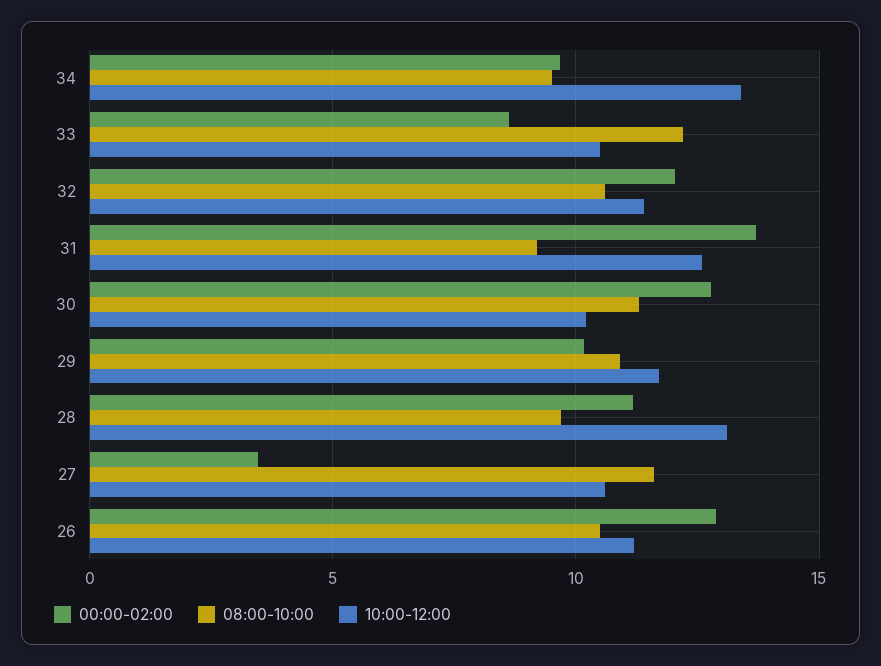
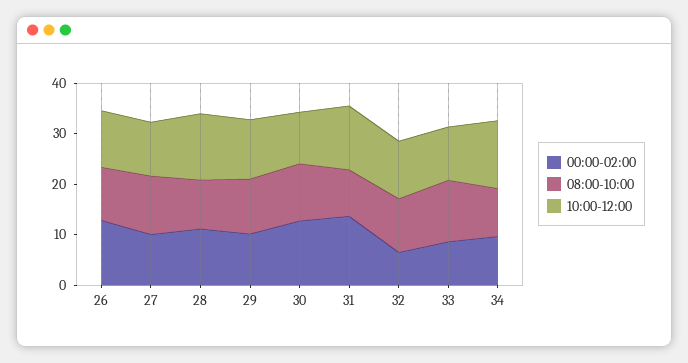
  {
    "00:00-02:00": {
      "34": 9.5,
      "33": 8.5,
-     "32": 12,
+     "32": 6,
      "31": 13.5,
      "30": 13,
      "29": 10,
      "28": 11,
-     "27": 3.5,
+     "27": 10,
      "26": 13
    },
    "08:00-10:00": {
      "34": 9.5,
      "33": 12,
      "32": 10.5,
      "31": 9,
      "30": 11.5,
      "29": 11,
      "28": 9.5,
      "27": 11.5,
      "26": 10.5
    },
    "10:00-12:00": {
      "34": 13.5,
      "33": 10.5,
      "32": 11.5,
      "31": 12.5,
      "30": 10,
      "29": 11.5,
      "28": 13,
      "27": 10.5,
      "26": 11
    }
  }

